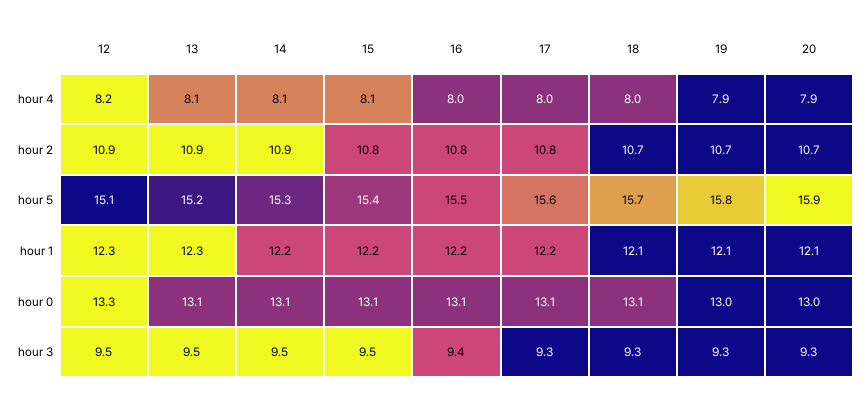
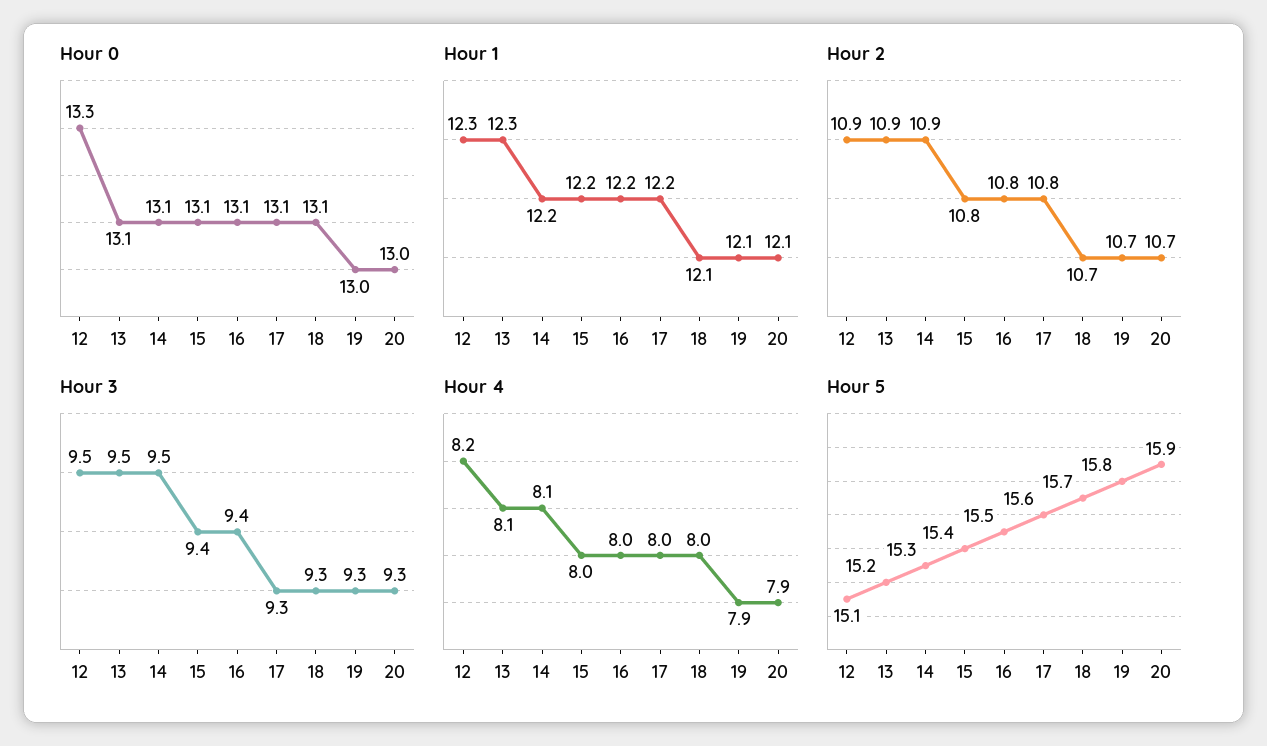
  {
    "hour 4": {
      "12": 8.2,
      "13": 8.1,
      "14": 8.1,
-     "15": 8.1,
+     "15": 8,
      "16": 8,
      "17": 8,
      "18": 8,
      "19": 7.9,
      "20": 7.9
    },
    "hour 2": {
      "12": 10.9,
      "13": 10.9,
      "14": 10.9,
      "15": 10.8,
      "16": 10.8,
      "17": 10.8,
      "18": 10.7,
      "19": 10.7,
      "20": 10.7
    },
    "hour 5": {
      "12": 15.1,
      "13": 15.2,
      "14": 15.3,
      "15": 15.4,
      "16": 15.5,
      "17": 15.6,
      "18": 15.7,
      "19": 15.8,
      "20": 15.9
    },
    "hour 1": {
      "12": 12.3,
      "13": 12.3,
      "14": 12.2,
      "15": 12.2,
      "16": 12.2,
      "17": 12.2,
      "18": 12.1,
      "19": 12.1,
      "20": 12.1
    },
    "hour 0": {
      "12": 13.3,
      "13": 13.1,
      "14": 13.1,
      "15": 13.1,
      "16": 13.1,
      "17": 13.1,
      "18": 13.1,
      "19": 13,
      "20": 13
    },
    "hour 3": {
      "12": 9.5,
      "13": 9.5,
      "14": 9.5,
-     "15": 9.5,
+     "15": 9.4,
      "16": 9.4,
      "17": 9.3,
      "18": 9.3,
      "19": 9.3,
      "20": 9.3
    }
  }

